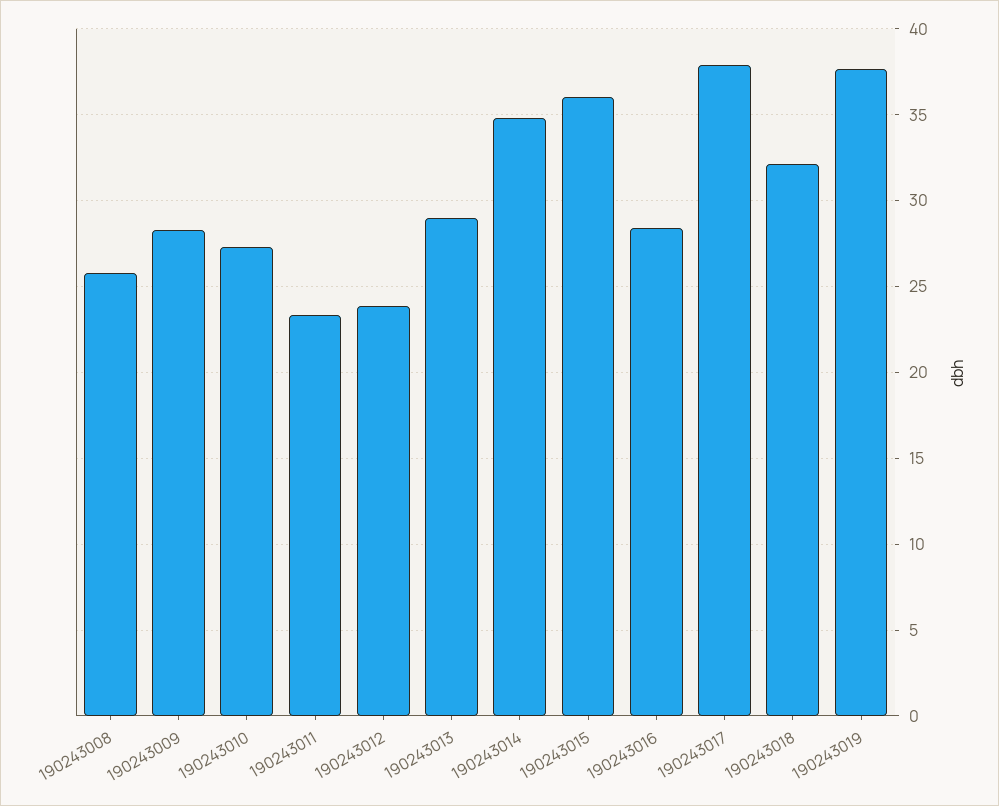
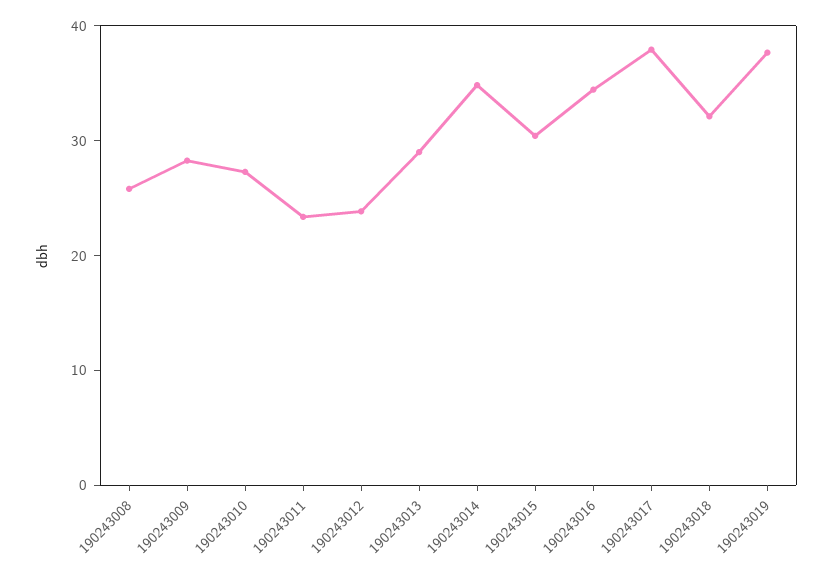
  {
    "190243008": 26,
    "190243009": 28.5,
    "190243010": 27.5,
    "190243011": 23.5,
    "190243012": 24,
    "190243013": 29,
    "190243014": 35,
-   "190243015": 36,
+   "190243015": 30,
-   "190243016": 28.5,
+   "190243016": 34,
    "190243017": 38,
    "190243018": 32,
    "190243019": 37.5
  }

